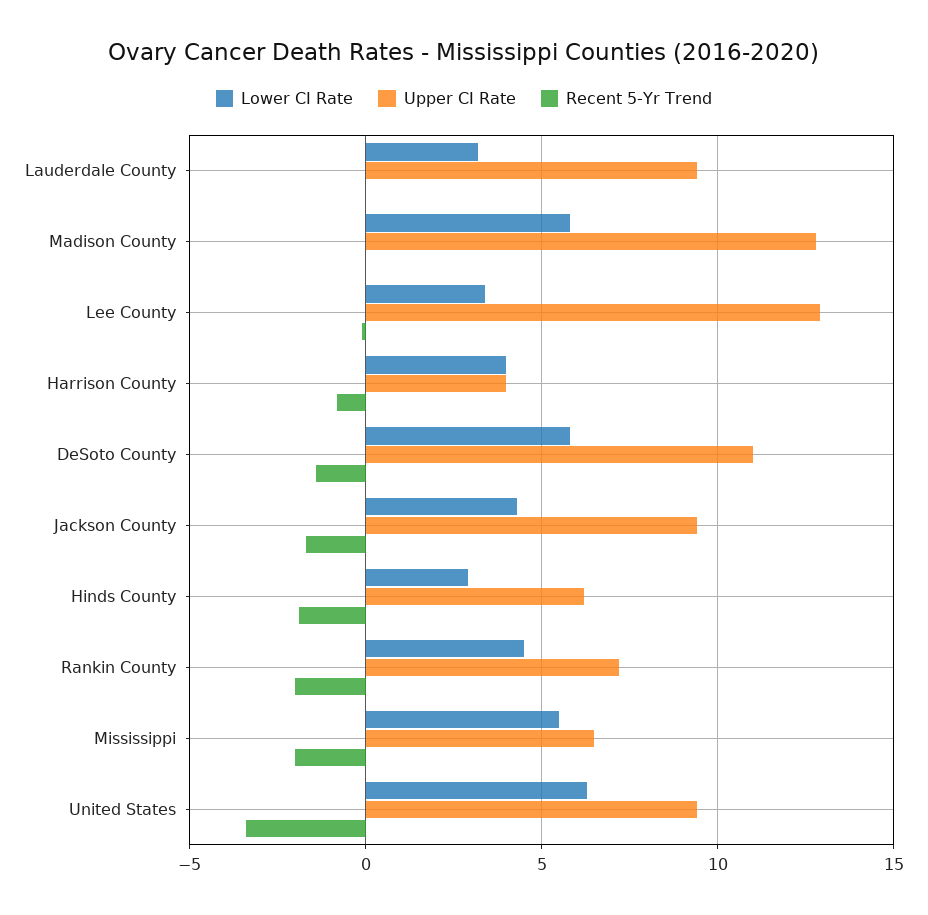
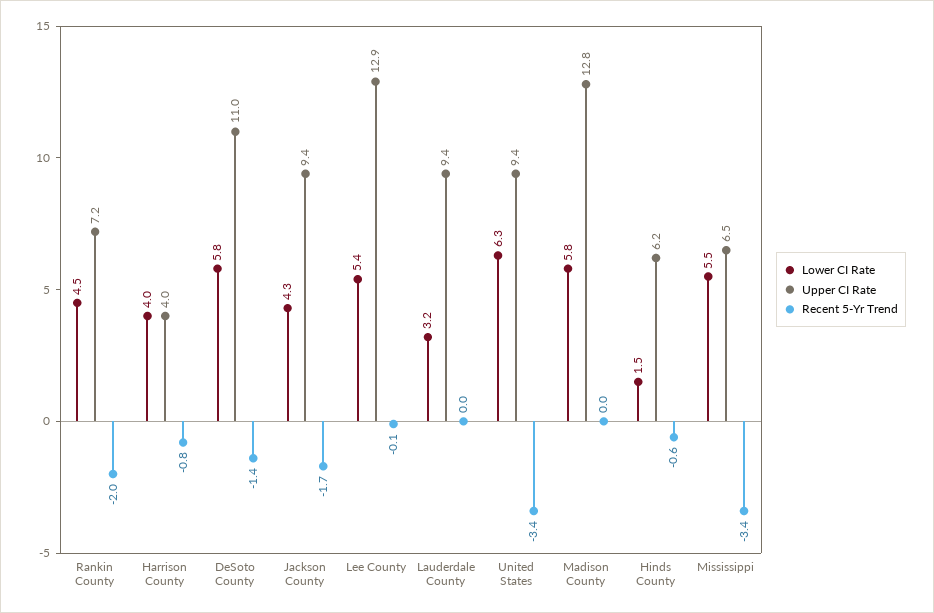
  {
    "Lower CI Rate": {
      "Lauderdale County": 3.2,
      "Madison County": 5.8,
-     "Lee County": 3.5,
+     "Lee County": 5.4,
      "Harrison County": 4,
      "DeSoto County": 5.8,
      "Jackson County": 4.3,
-     "Hinds County": 3,
+     "Hinds County": 1.5,
      "Rankin County": 4.5,
      "Mississippi": 5.5,
      "United States": 6.3
    },
    "Upper CI Rate": {
      "Lauderdale County": 9.4,
      "Madison County": 12.8,
      "Lee County": 12.9,
      "Harrison County": 4,
      "DeSoto County": 11,
      "Jackson County": 9.4,
      "Hinds County": 6.2,
      "Rankin County": 7.2,
      "Mississippi": 6.5,
      "United States": 9.4
    },
    "Recent 5-Yr Trend": {
      "Lauderdale County": 0,
      "Madison County": 0,
      "Lee County": -0.1,
      "Harrison County": -0.8,
      "DeSoto County": -1.4,
      "Jackson County": -1.7,
-     "Hinds County": -2,
+     "Hinds County": -0.6,
      "Rankin County": -2,
-     "Mississippi": -2,
+     "Mississippi": -3.4,
      "United States": -3.4
    }
  }

